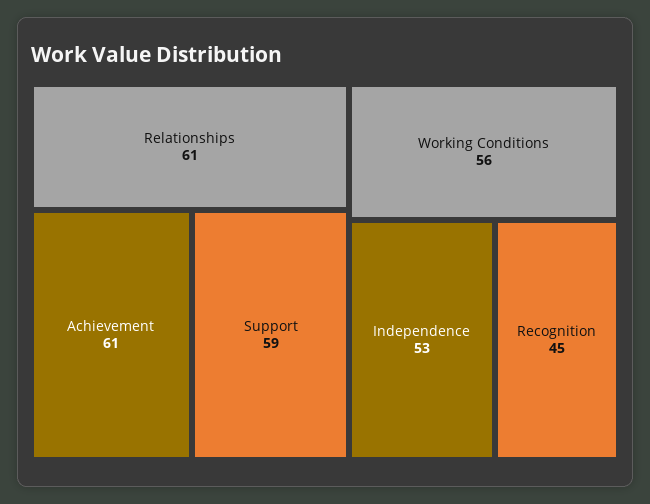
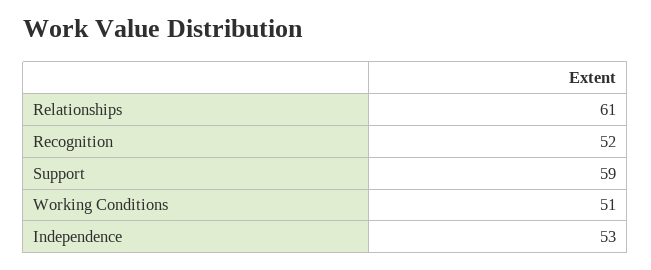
  {
    "Relationships": 61,
-   "Achievement": 61,
    "Support": 59,
-   "Working Conditions": 56,
+   "Working Conditions": 51,
    "Independence": 53,
-   "Recognition": 45
+   "Recognition": 52
  }

